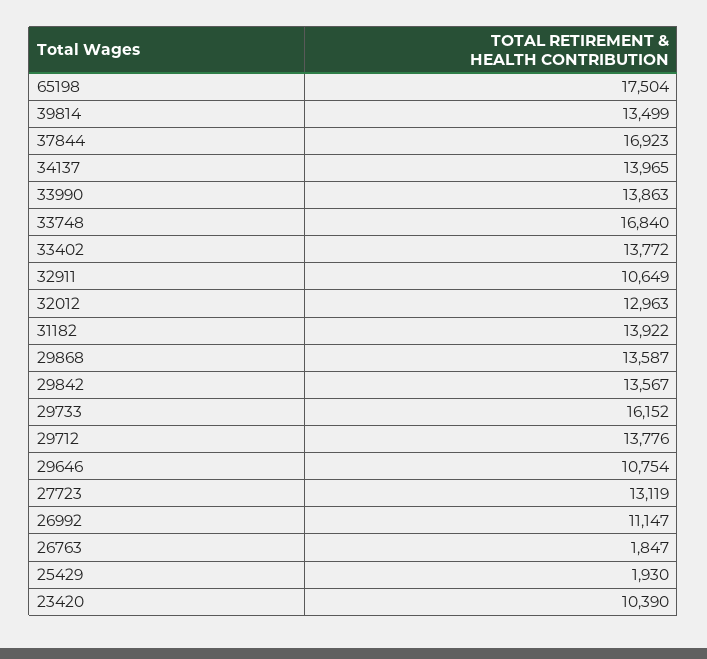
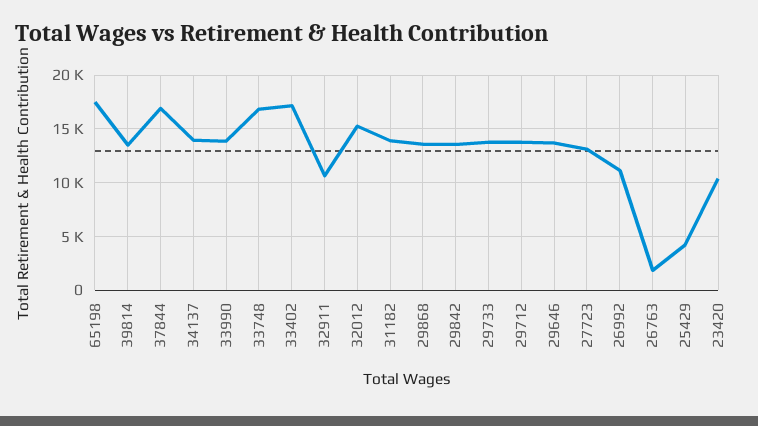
  {
    "65198": 17504,
    "39814": 13499,
    "37844": 16923,
    "34137": 13965,
    "33990": 13863,
    "33748": 16840,
-   "33402": 13772,
+   "33402": 17000,
    "32911": 10649,
-   "32012": 12963,
+   "32012": 15000,
    "31182": 13922,
    "29868": 13587,
    "29842": 13567,
-   "29733": 16152,
+   "29733": 14000,
    "29712": 13776,
-   "29646": 10754,
+   "29646": 14000,
    "27723": 13119,
    "26992": 11147,
    "26763": 1847,
-   "25429": 1930,
+   "25429": 4000,
    "23420": 10390
  }

